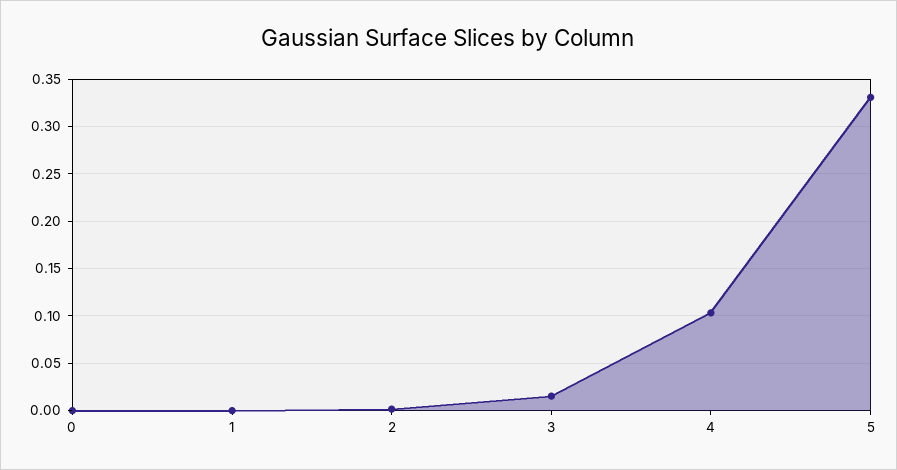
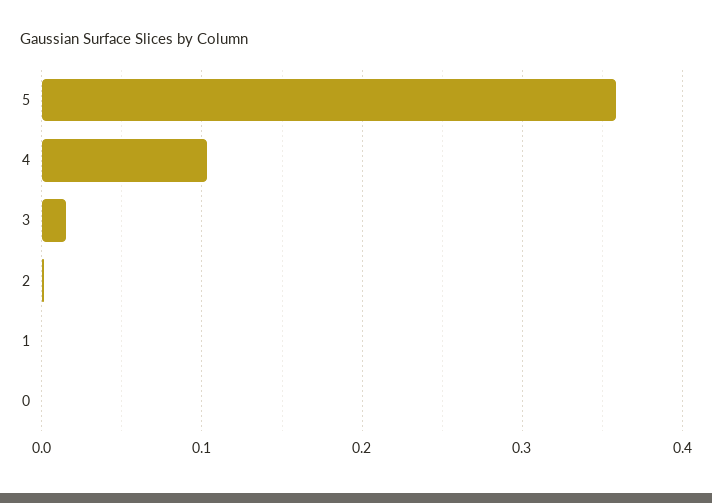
  {
    "0": 0,
    "1": 0,
    "2": 0,
    "3": 0.02,
    "4": 0.1,
-   "5": 0.33
+   "5": 0.36
  }

